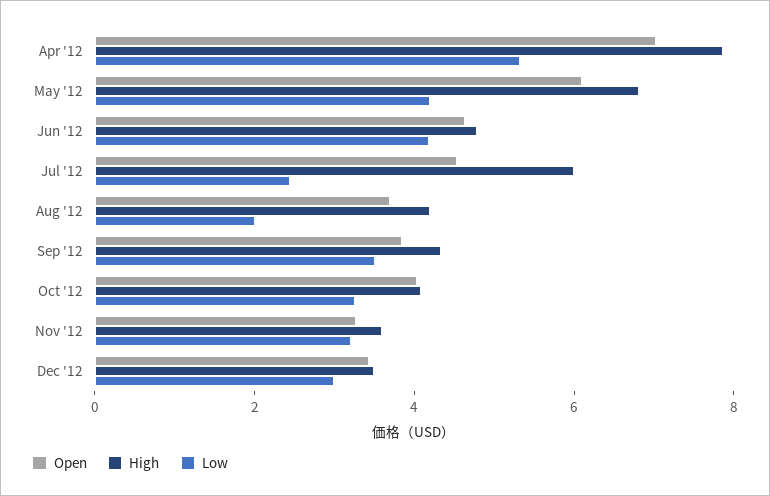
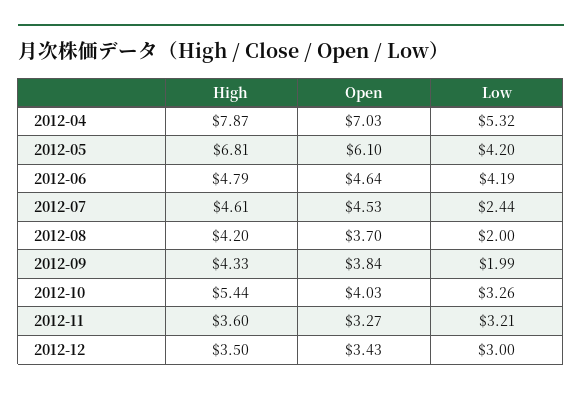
  {
    "Open": {
      "Apr '12": 7.03,
      "May '12": 6.1,
      "Jun '12": 4.64,
      "Jul '12": 4.53,
      "Aug '12": 3.7,
      "Sep '12": 3.84,
      "Oct '12": 4.03,
      "Nov '12": 3.27,
      "Dec '12": 3.43
    },
    "High": {
      "Apr '12": 7.87,
      "May '12": 6.81,
      "Jun '12": 4.79,
-     "Jul '12": 6,
+     "Jul '12": 4.61,
      "Aug '12": 4.2,
      "Sep '12": 4.33,
-     "Oct '12": 4,
+     "Oct '12": 5.44,
      "Nov '12": 3.6,
      "Dec '12": 3.5
    },
    "Low": {
      "Apr '12": 5.32,
      "May '12": 4.2,
      "Jun '12": 4.19,
      "Jul '12": 2.44,
      "Aug '12": 2,
-     "Sep '12": 3.5,
+     "Sep '12": 1.99,
      "Oct '12": 3.26,
      "Nov '12": 3.21,
      "Dec '12": 3
    }
  }

